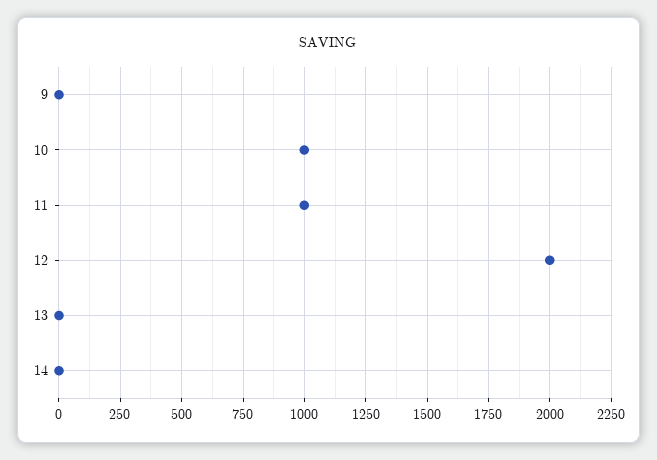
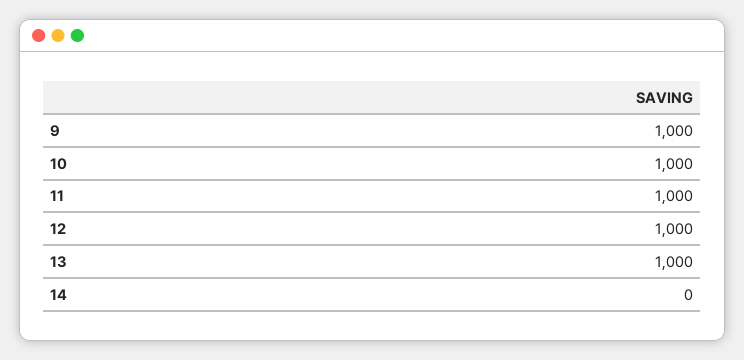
  {
-   "9": 0,
+   "9": 1000,
    "10": 1000,
    "11": 1000,
-   "12": 2000,
+   "12": 1000,
-   "13": 0,
+   "13": 1000,
    "14": 0
  }

